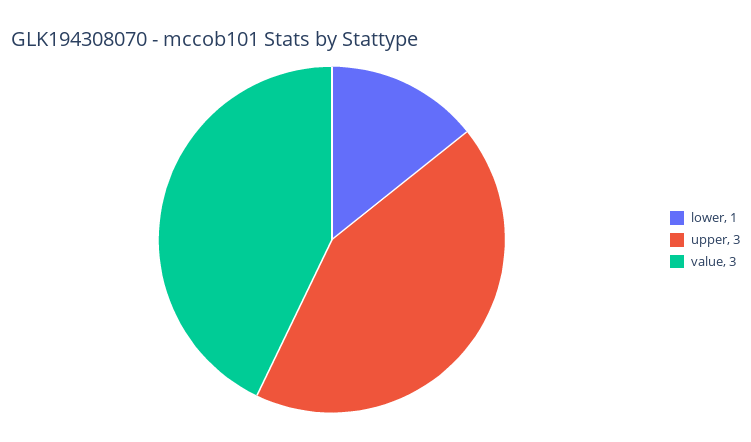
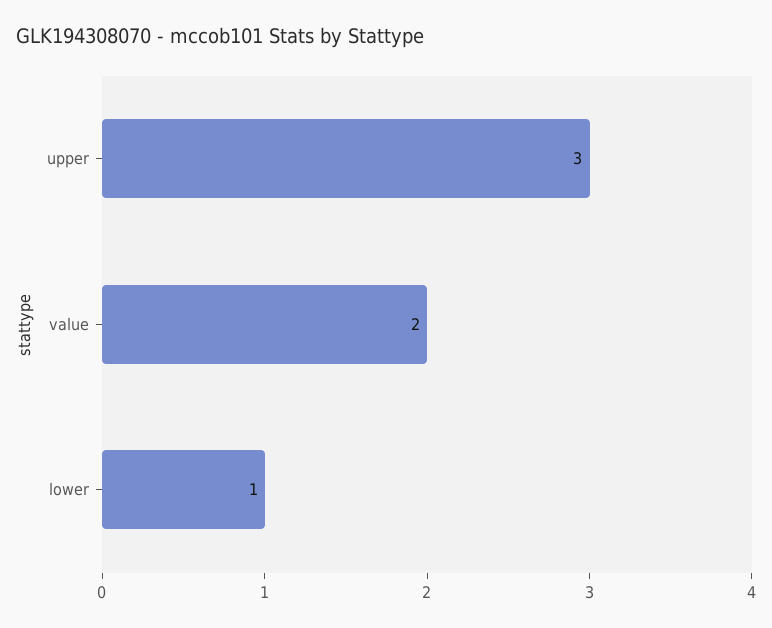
  {
    "lower": 1,
    "upper": 3,
-   "value": 3
+   "value": 2
  }

